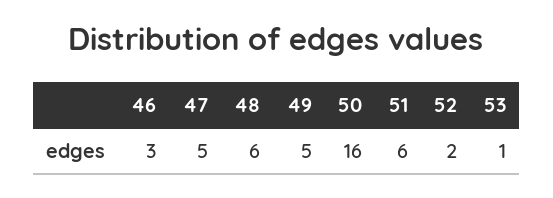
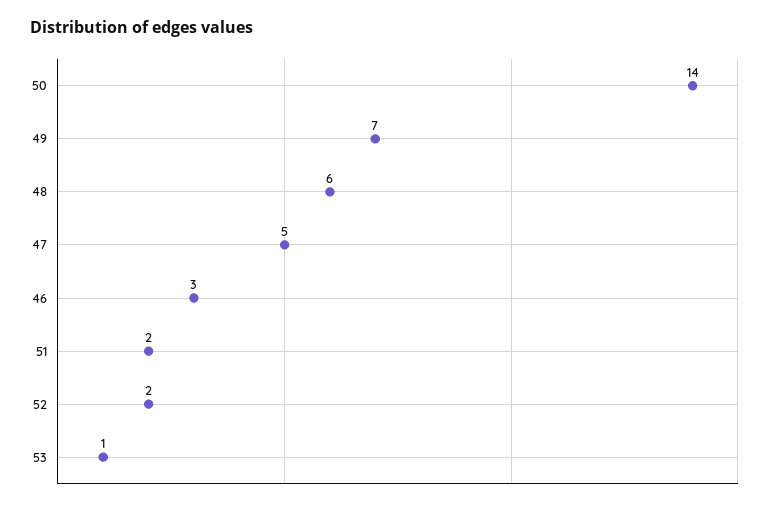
  {
    "46": 3,
    "47": 5,
    "48": 6,
-   "49": 5,
+   "49": 7,
-   "50": 16,
+   "50": 14,
-   "51": 6,
+   "51": 2,
    "52": 2,
    "53": 1
  }

